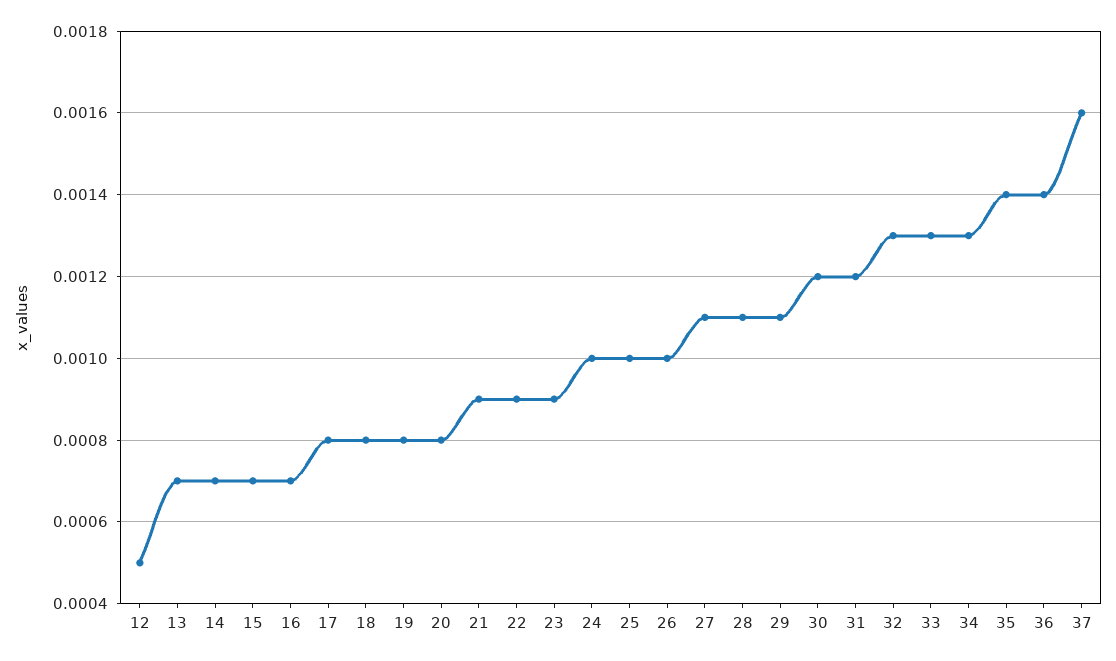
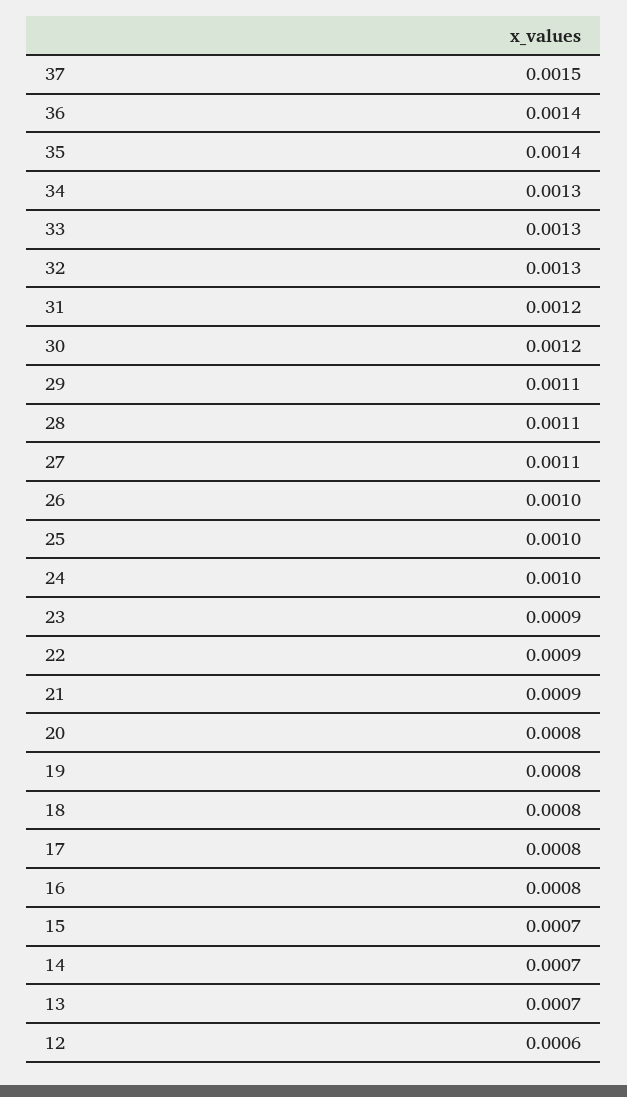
  {
-   "12": 0.0005,
+   "12": 0.0006,
    "13": 0.0007,
    "14": 0.0007,
    "15": 0.0007,
-   "16": 0.0007,
+   "16": 0.0008,
    "17": 0.0008,
    "18": 0.0008,
    "19": 0.0008,
    "20": 0.0008,
    "21": 0.0009,
    "22": 0.0009,
    "23": 0.0009,
    "24": 0.001,
    "25": 0.001,
    "26": 0.001,
    "27": 0.0011,
    "28": 0.0011,
    "29": 0.0011,
    "30": 0.0012,
    "31": 0.0012,
    "32": 0.0013,
    "33": 0.0013,
    "34": 0.0013,
    "35": 0.0014,
    "36": 0.0014,
-   "37": 0.0016
+   "37": 0.0015
  }

